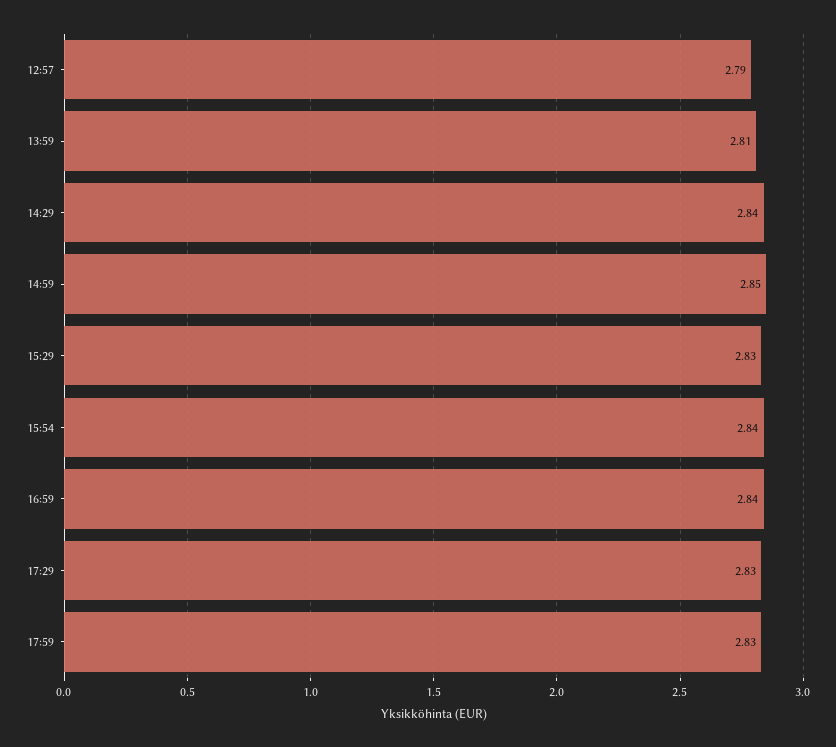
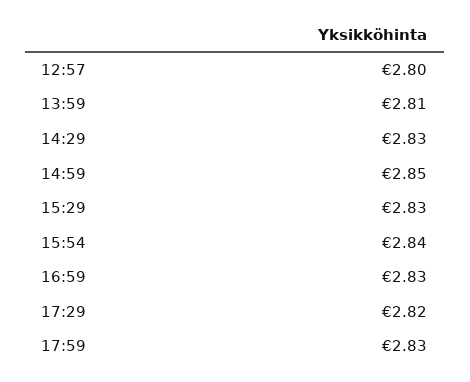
  {
-   "12:57": 2.79,
+   "12:57": 2.8,
    "13:59": 2.81,
-   "14:29": 2.84,
+   "14:29": 2.83,
    "14:59": 2.85,
    "15:29": 2.83,
    "15:54": 2.84,
-   "16:59": 2.84,
+   "16:59": 2.83,
-   "17:29": 2.83,
+   "17:29": 2.82,
    "17:59": 2.83
  }

